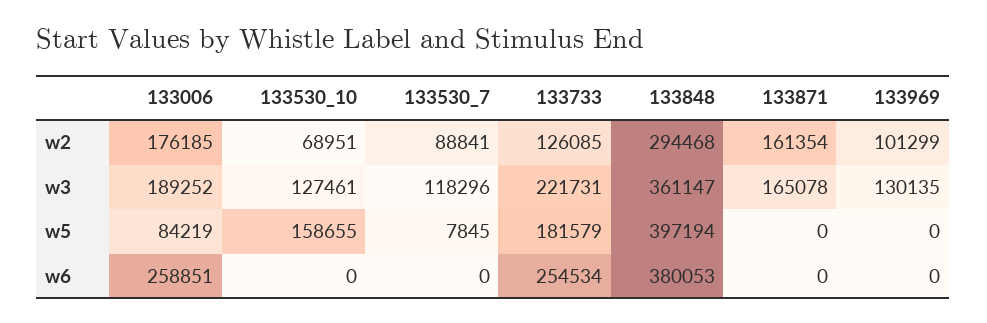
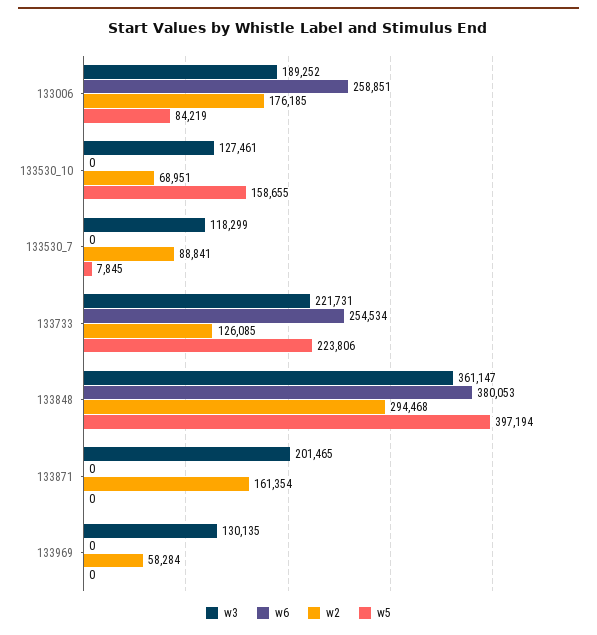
  {
    "w2": {
      "133006": 176185,
      "133530_10": 68951,
      "133530_7": 88841,
      "133733": 126085,
      "133848": 294468,
      "133871": 161354,
-     "133969": 101299
+     "133969": 58284
    },
    "w3": {
      "133006": 189252,
      "133530_10": 127461,
-     "133530_7": 118296,
+     "133530_7": 118299,
      "133733": 221731,
      "133848": 361147,
-     "133871": 165078,
+     "133871": 201465,
      "133969": 130135
    },
    "w5": {
      "133006": 84219,
      "133530_10": 158655,
      "133530_7": 7845,
-     "133733": 181579,
+     "133733": 223806,
      "133848": 397194,
      "133871": 0,
      "133969": 0
    },
    "w6": {
      "133006": 258851,
      "133530_10": 0,
      "133530_7": 0,
      "133733": 254534,
      "133848": 380053,
      "133871": 0,
      "133969": 0
    }
  }

